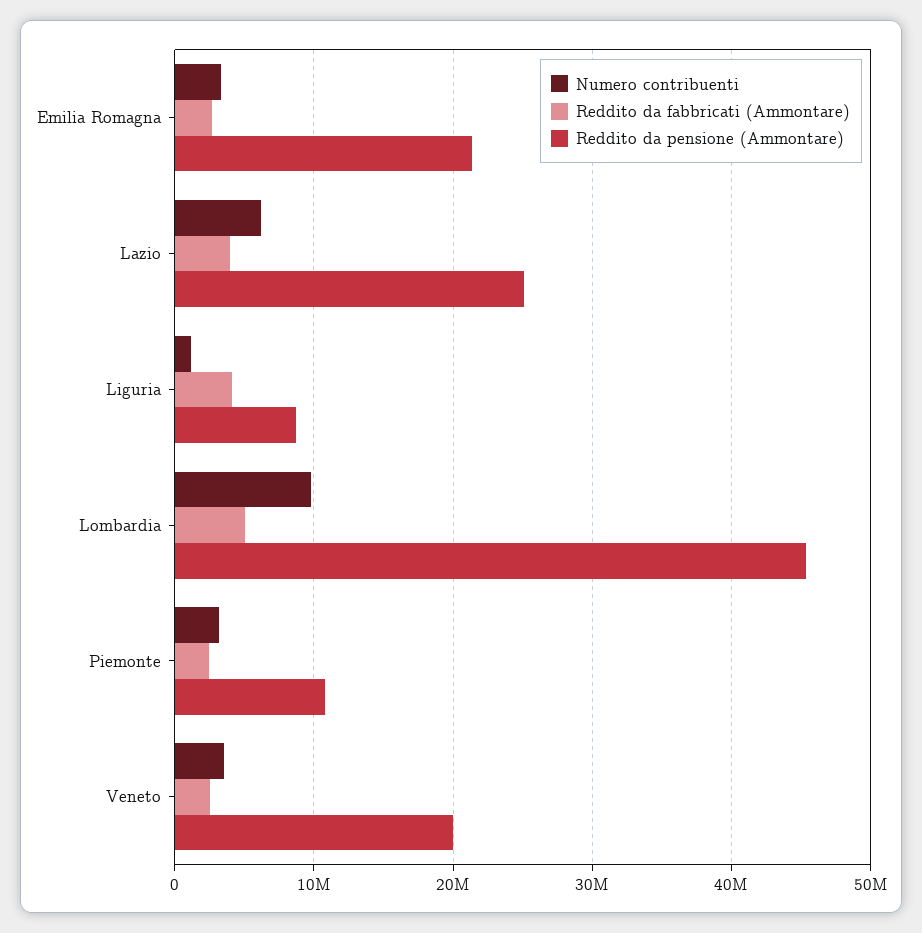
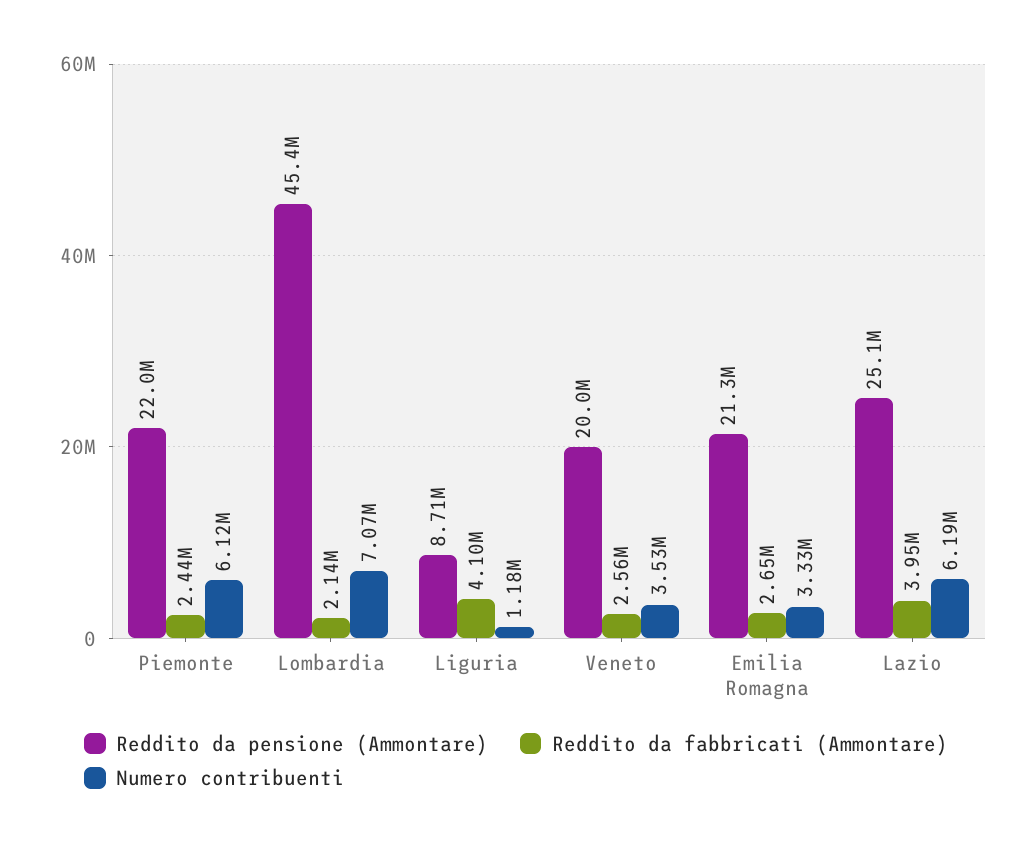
  {
    "Numero contribuenti": {
      "Emilia Romagna": 3330000,
      "Lazio": 6190000,
      "Liguria": 1180000,
-     "Lombardia": 10000000,
+     "Lombardia": 7070000,
-     "Piemonte": 3000000,
+     "Piemonte": 6120000,
      "Veneto": 3530000
    },
    "Reddito da fabbricati (Ammontare)": {
      "Emilia Romagna": 2650000,
      "Lazio": 3950000,
      "Liguria": 4100000,
-     "Lombardia": 5000000,
+     "Lombardia": 2140000,
      "Piemonte": 2440000,
      "Veneto": 2560000
    },
    "Reddito da pensione (Ammontare)": {
      "Emilia Romagna": 21300000,
      "Lazio": 25100000,
      "Liguria": 8710000,
      "Lombardia": 45400000,
-     "Piemonte": 11000000,
+     "Piemonte": 22000000,
      "Veneto": 20000000
    }
  }

